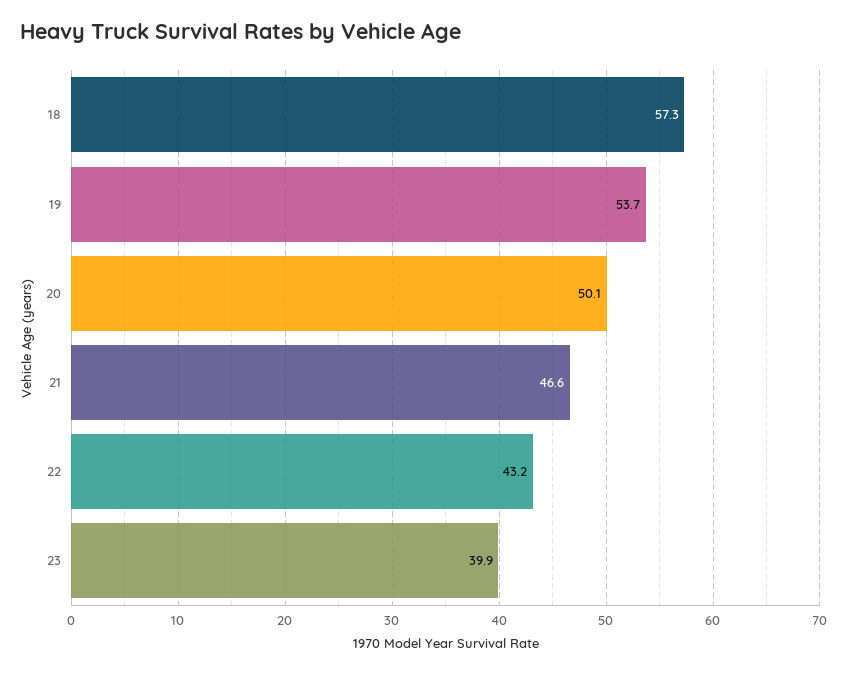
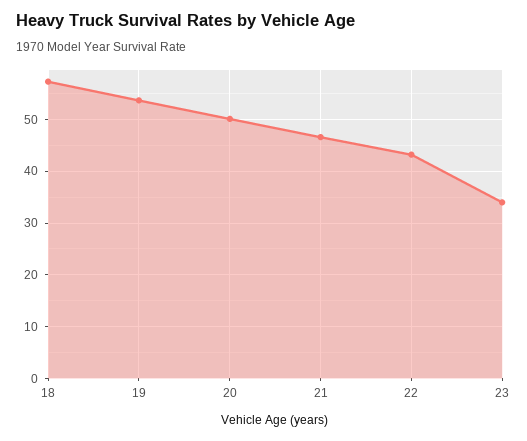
  {
    "18": 57.3,
    "19": 53.7,
    "20": 50.1,
    "21": 46.6,
    "22": 43.2,
-   "23": 39.9
+   "23": 34
  }

